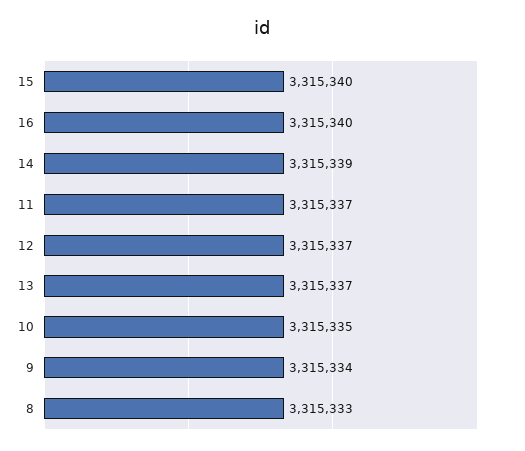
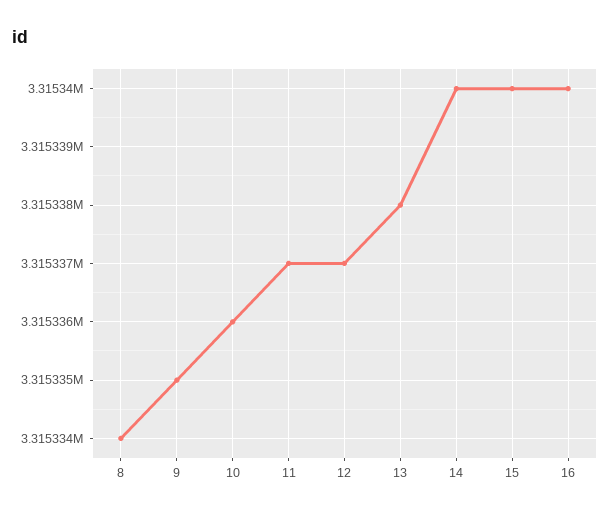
  {
    "15": 3315340,
    "16": 3315340,
-   "14": 3315339,
+   "14": 3315340,
    "11": 3315337,
    "12": 3315337,
-   "13": 3315337,
+   "13": 3315338,
-   "10": 3315335,
+   "10": 3315336,
-   "9": 3315334,
+   "9": 3315335,
-   "8": 3315333
+   "8": 3315334
  }

